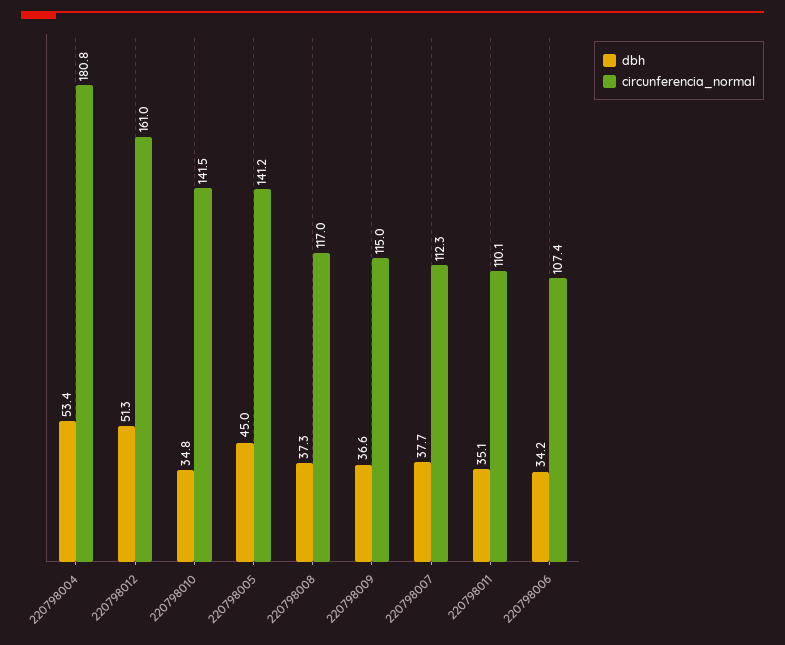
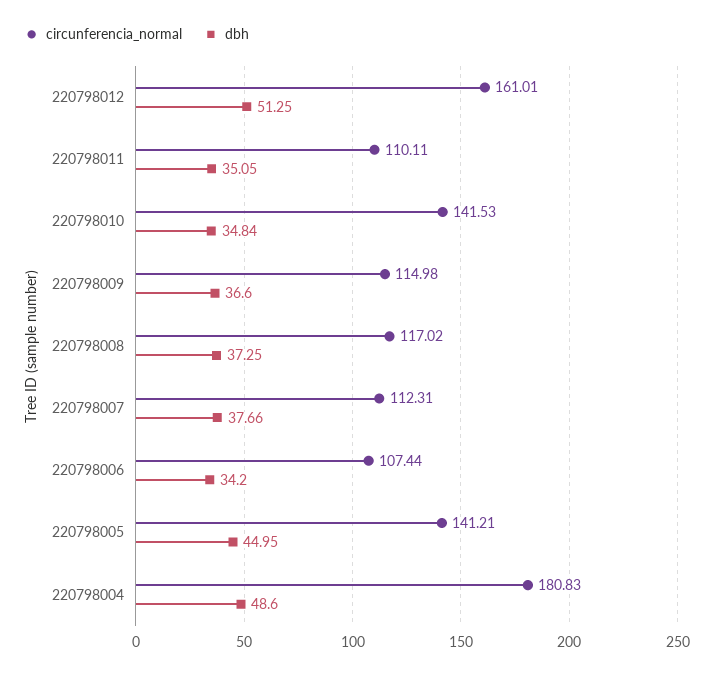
  {
    "dbh": {
-     "220798004": 53.4,
+     "220798004": 48.6,
      "220798012": 51.25,
      "220798010": 34.84,
      "220798005": 44.95,
      "220798008": 37.25,
      "220798009": 36.6,
      "220798007": 37.66,
      "220798011": 35.05,
      "220798006": 34.2
    },
    "circunferencia_normal": {
      "220798004": 180.83,
      "220798012": 161.01,
      "220798010": 141.53,
      "220798005": 141.21,
      "220798008": 117.02,
      "220798009": 114.98,
      "220798007": 112.31,
      "220798011": 110.11,
      "220798006": 107.44
    }
  }

